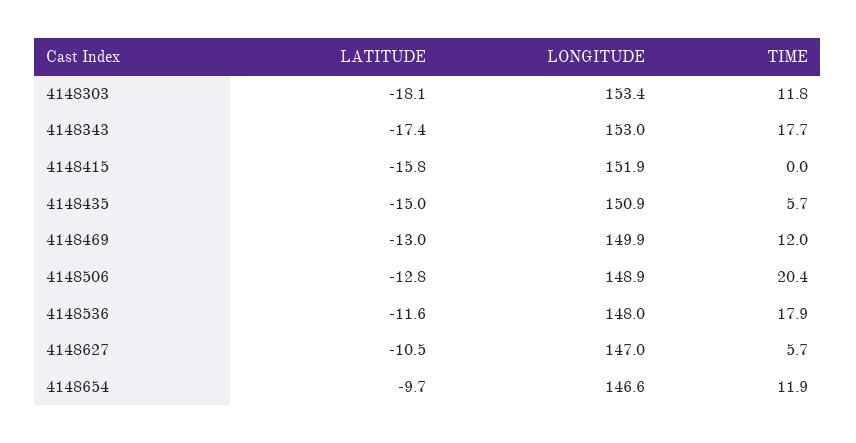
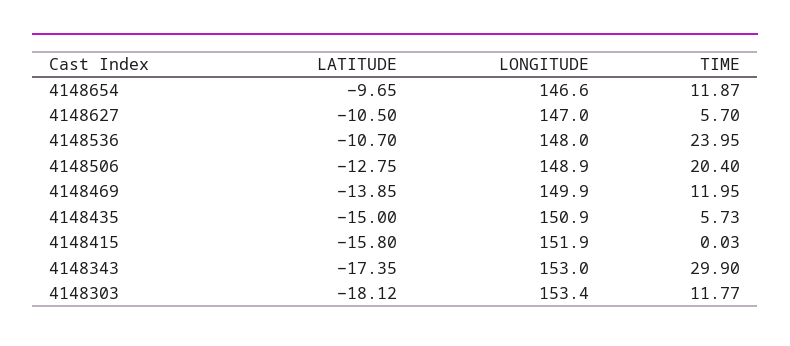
  {
    "LATITUDE": {
      "4148303": -18.12,
      "4148343": -17.35,
      "4148415": -15.8,
      "4148435": -15,
-     "4148469": -13,
+     "4148469": -13.85,
      "4148506": -12.75,
-     "4148536": -11.6,
+     "4148536": -10.7,
      "4148627": -10.5,
      "4148654": -9.65
    },
    "LONGITUDE": {
      "4148303": 153.4,
      "4148343": 153,
      "4148415": 151.9,
      "4148435": 150.9,
      "4148469": 149.9,
      "4148506": 148.9,
      "4148536": 148,
      "4148627": 147,
      "4148654": 146.6
    },
    "TIME": {
      "4148303": 11.77,
-     "4148343": 17.7,
+     "4148343": 29.9,
      "4148415": 0.03,
      "4148435": 5.73,
      "4148469": 11.95,
      "4148506": 20.4,
-     "4148536": 17.9,
+     "4148536": 23.95,
      "4148627": 5.7,
      "4148654": 11.87
    }
  }

